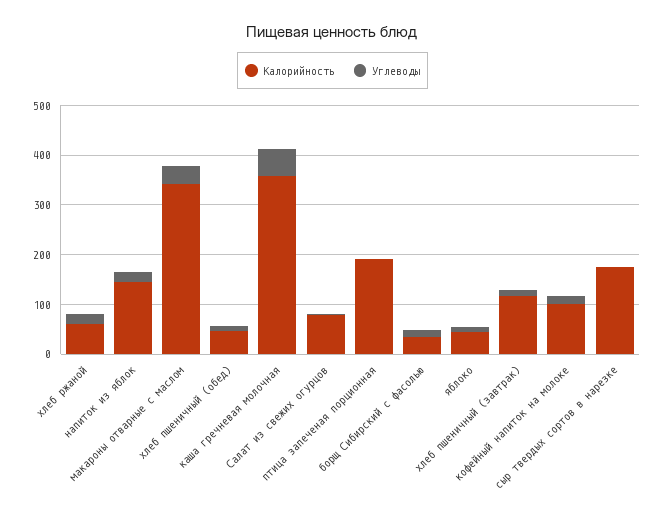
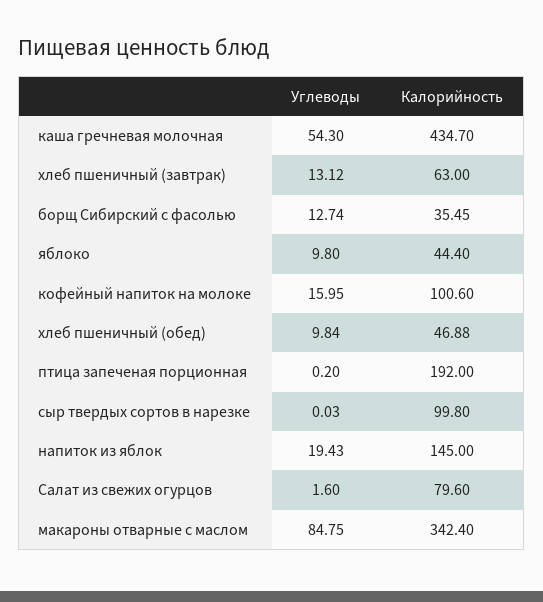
  {
    "Калорийность": {
-     "хлеб ржаной": 60,
      "напиток из яблок": 145,
      "макароны отварные с маслом": 342.4,
      "хлеб пшеничный (обед)": 46.88,
-     "каша гречневая молочная": 360,
+     "каша гречневая молочная": 434.7,
      "Салат из свежих огурцов": 79.6,
      "птица запеченая порционная": 192,
      "борщ Сибирский с фасолью": 35.45,
      "яблоко": 44.4,
-     "хлеб пшеничный (завтрак)": 120,
+     "хлеб пшеничный (завтрак)": 63,
      "кофейный напиток на молоке": 100.6,
-     "сыр твердых сортов в нарезке": 180
+     "сыр твердых сортов в нарезке": 99.8
    },
    "Углеводы": {
-     "хлеб ржаной": 20,
      "напиток из яблок": 19.43,
-     "макароны отварные с маслом": 40,
+     "макароны отварные с маслом": 84.75,
      "хлеб пшеничный (обед)": 9.84,
      "каша гречневая молочная": 54.3,
      "Салат из свежих огурцов": 1.6,
      "птица запеченая порционная": 0.2,
      "борщ Сибирский с фасолью": 12.74,
      "яблоко": 9.8,
      "хлеб пшеничный (завтрак)": 13.12,
      "кофейный напиток на молоке": 15.95,
      "сыр твердых сортов в нарезке": 0.03
    }
  }

